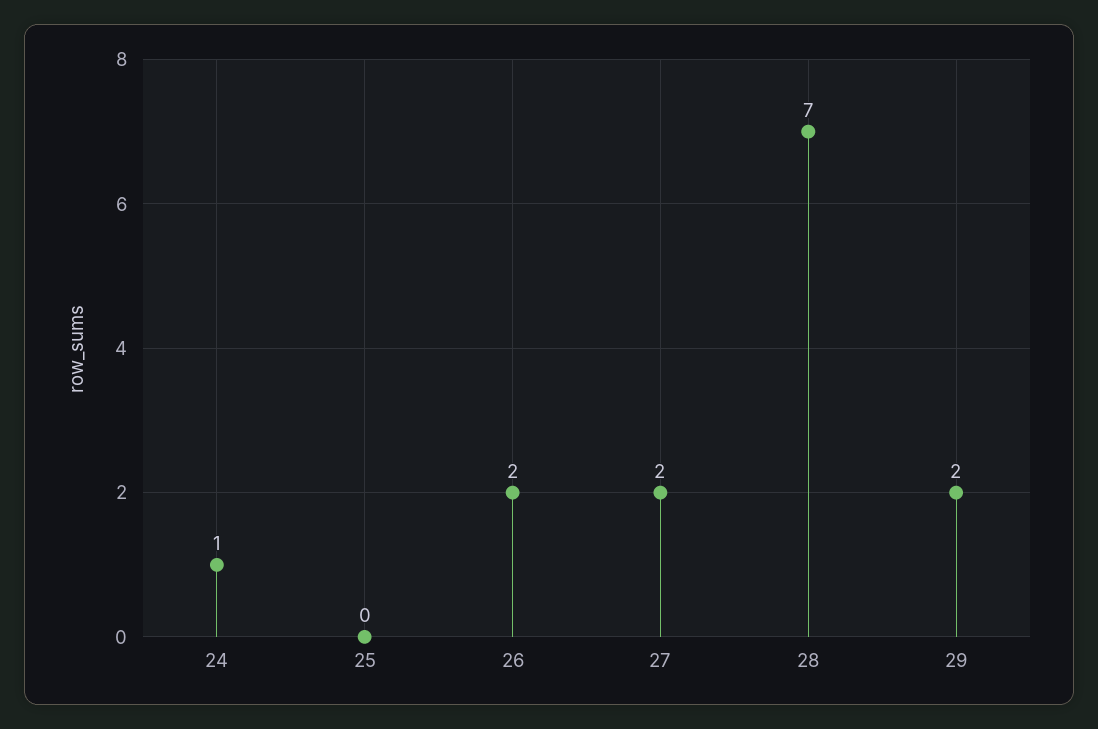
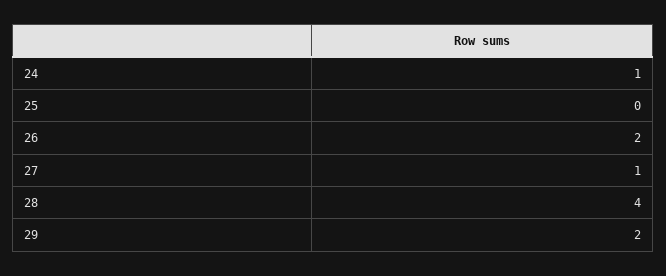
  {
    "24": 1,
    "25": 0,
    "26": 2,
-   "27": 2,
+   "27": 1,
-   "28": 7,
+   "28": 4,
    "29": 2
  }

